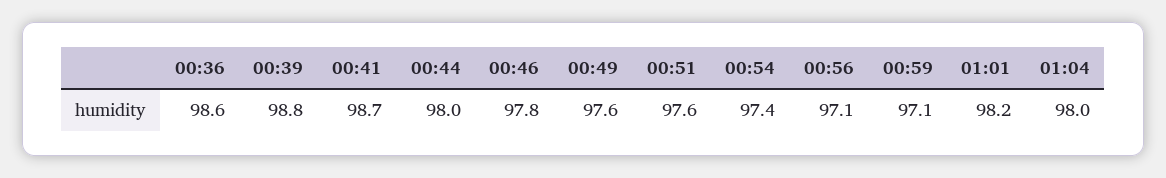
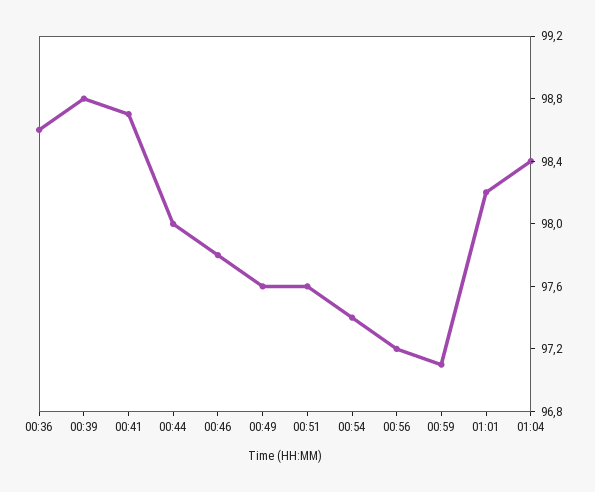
  {
    "00:36": 98.6,
    "00:39": 98.8,
    "00:41": 98.7,
    "00:44": 98,
    "00:46": 97.8,
    "00:49": 97.6,
    "00:51": 97.6,
    "00:54": 97.4,
-   "00:56": 97.1,
+   "00:56": 97.2,
    "00:59": 97.1,
    "01:01": 98.2,
-   "01:04": 98
+   "01:04": 98.4
  }

